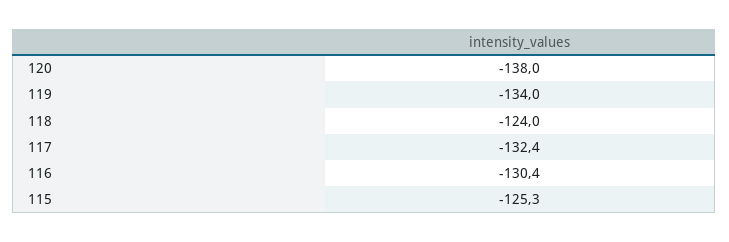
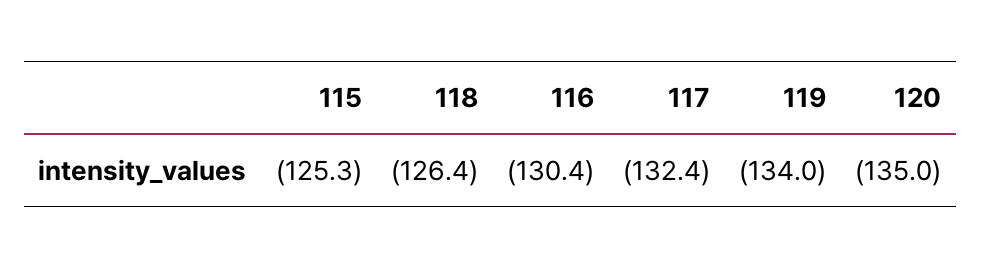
  {
-   "120": -138,
+   "120": -135,
    "119": -134,
-   "118": -124,
+   "118": -126.4,
    "117": -132.4,
    "116": -130.4,
    "115": -125.3
  }

